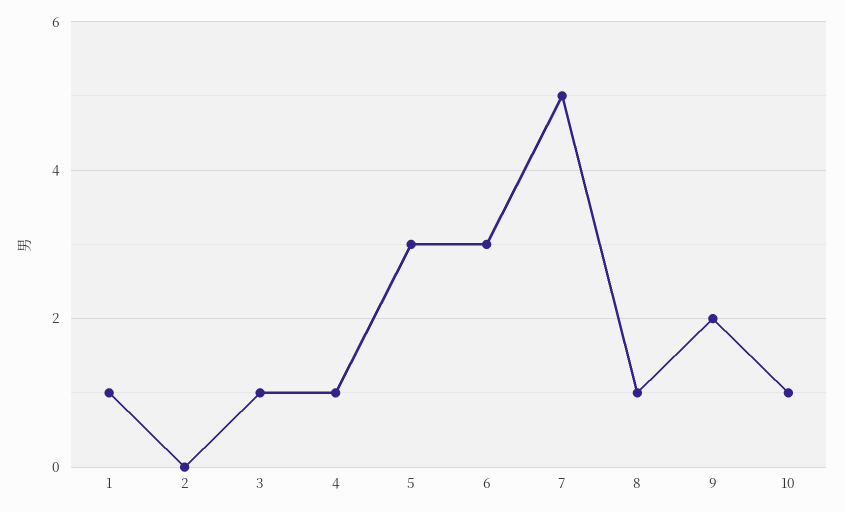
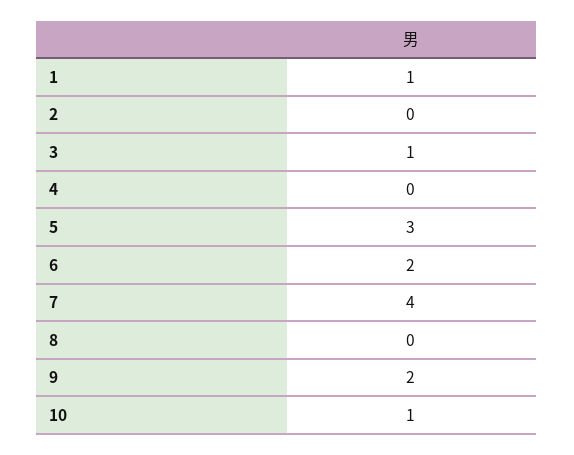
  {
    "1": 1,
    "2": 0,
    "3": 1,
-   "4": 1,
+   "4": 0,
    "5": 3,
-   "6": 3,
+   "6": 2,
-   "7": 5,
+   "7": 4,
-   "8": 1,
+   "8": 0,
    "9": 2,
    "10": 1
  }

